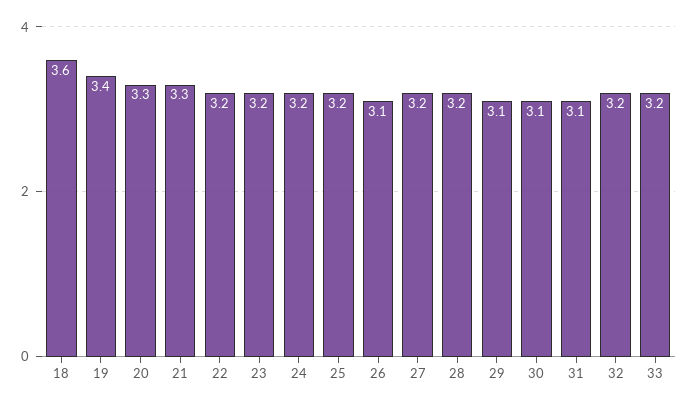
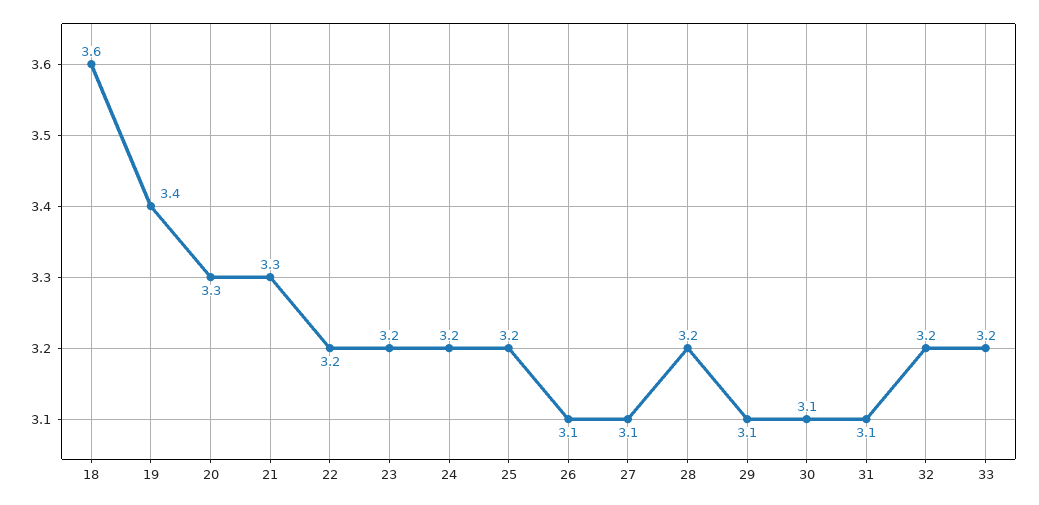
  {
    "18": 3.6,
    "19": 3.4,
    "20": 3.3,
    "21": 3.3,
    "22": 3.2,
    "23": 3.2,
    "24": 3.2,
    "25": 3.2,
    "26": 3.1,
-   "27": 3.2,
+   "27": 3.1,
    "28": 3.2,
    "29": 3.1,
    "30": 3.1,
    "31": 3.1,
    "32": 3.2,
    "33": 3.2
  }

